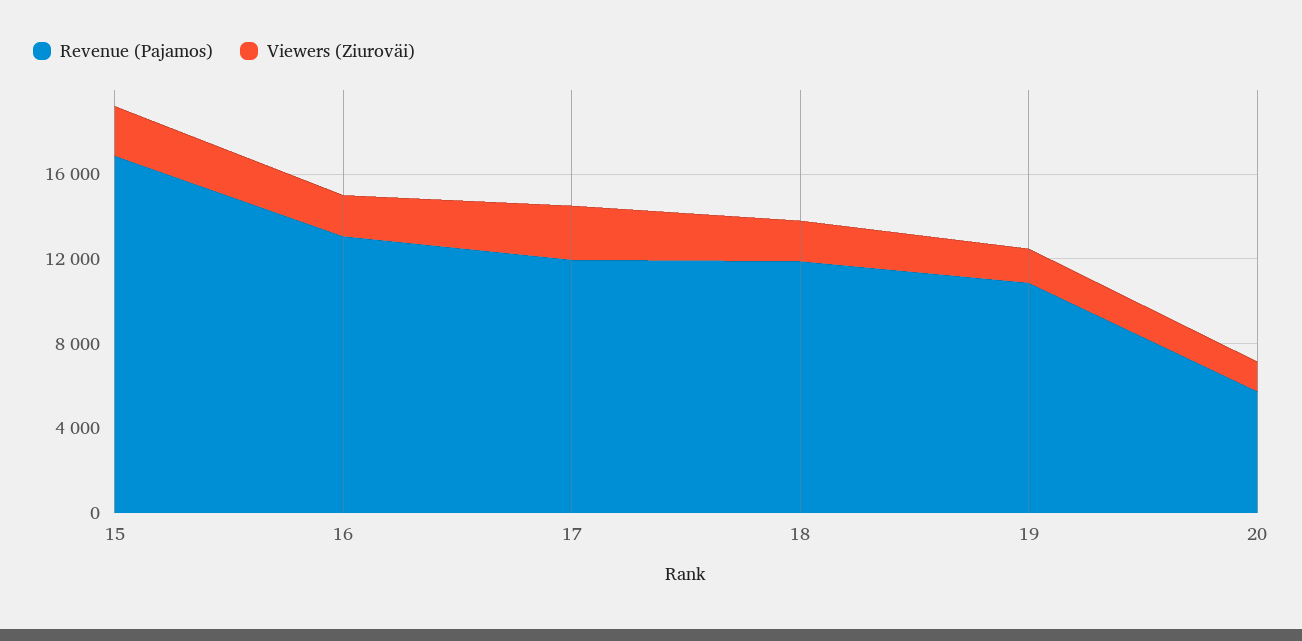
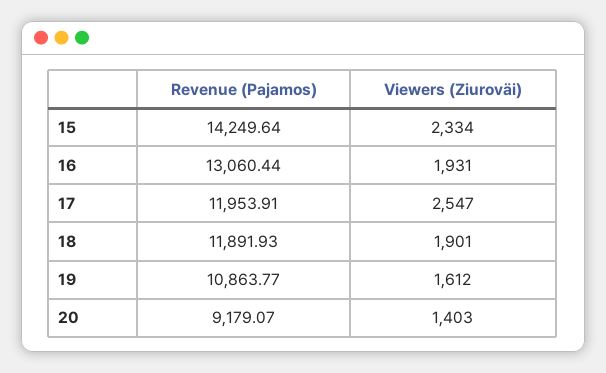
  {
    "Revenue (Pajamos)": {
-     "15": 17000,
+     "15": 14249.64,
      "16": 13060.44,
      "17": 11953.91,
      "18": 11891.93,
      "19": 10863.77,
-     "20": 6000
+     "20": 9179.07
    },
    "Viewers (Ziuroväi)": {
      "15": 2334,
      "16": 1931,
      "17": 2547,
      "18": 1901,
      "19": 1612,
      "20": 1403
    }
  }

